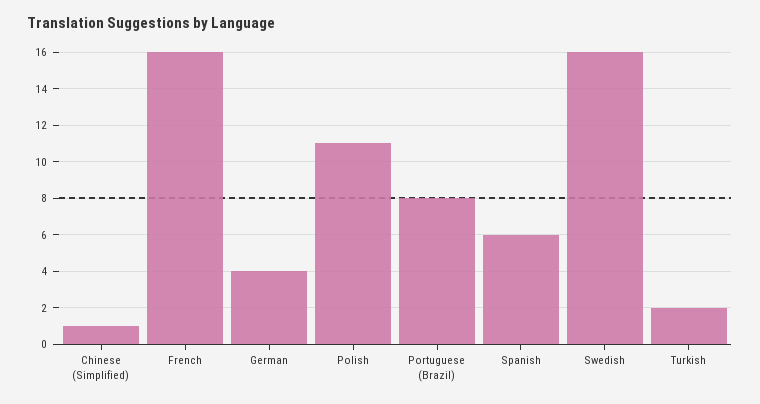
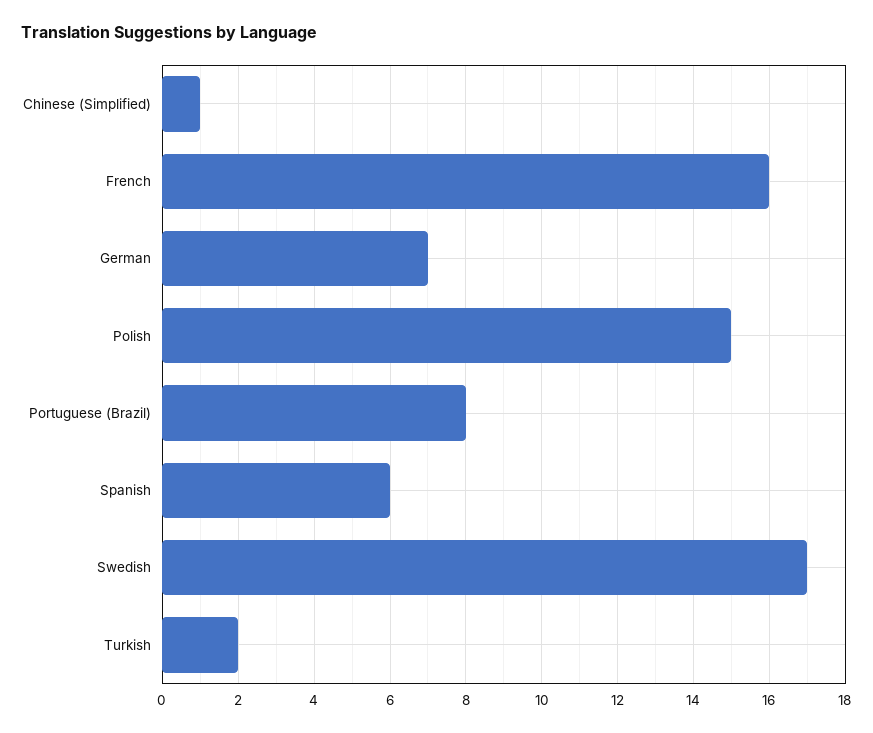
  {
    "Chinese (Simplified)": 1,
    "French": 16,
-   "German": 4,
+   "German": 7,
-   "Polish": 11,
+   "Polish": 15,
    "Portuguese (Brazil)": 8,
    "Spanish": 6,
-   "Swedish": 16,
+   "Swedish": 17,
    "Turkish": 2
  }

